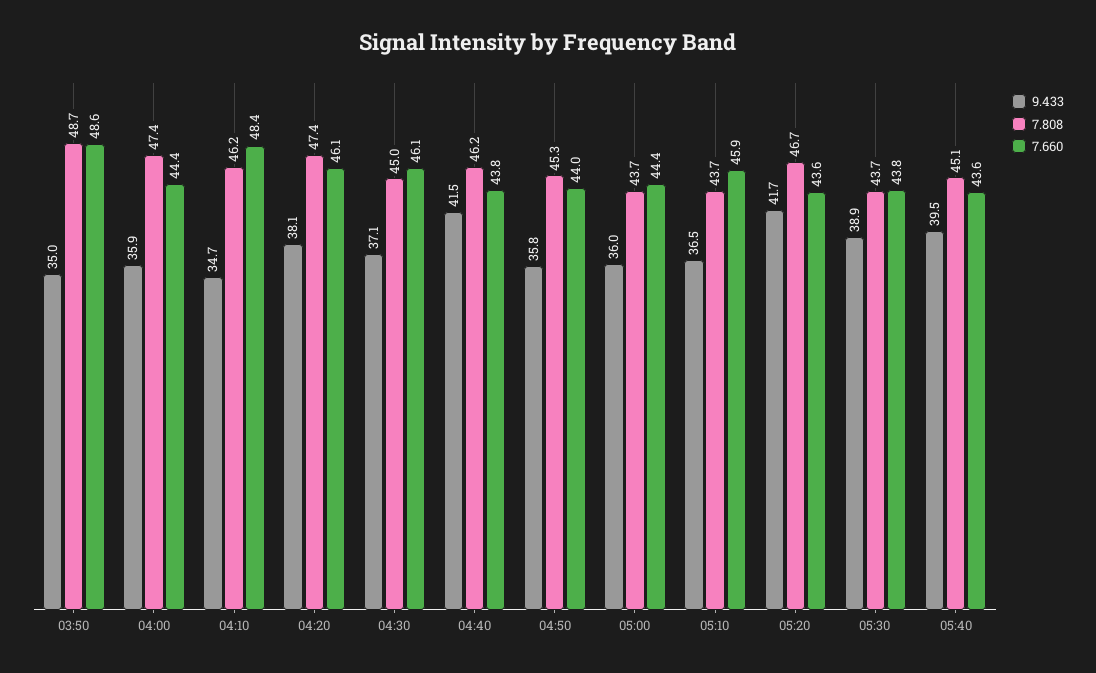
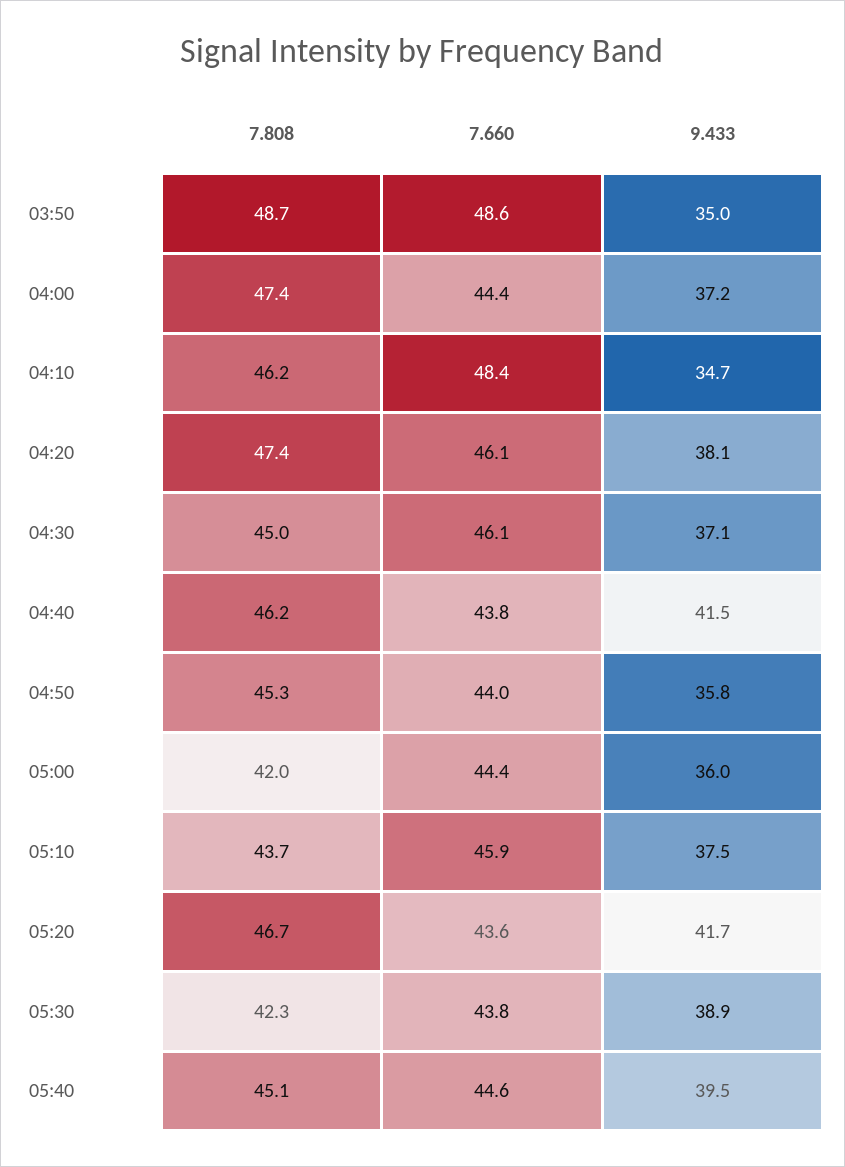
  {
    "9.433": {
      "03:50": 35,
-     "04:00": 35.9,
+     "04:00": 37.2,
      "04:10": 34.7,
      "04:20": 38.1,
      "04:30": 37.1,
      "04:40": 41.5,
      "04:50": 35.8,
      "05:00": 36,
-     "05:10": 36.5,
+     "05:10": 37.5,
      "05:20": 41.7,
      "05:30": 38.9,
      "05:40": 39.5
    },
    "7.808": {
      "03:50": 48.7,
      "04:00": 47.4,
      "04:10": 46.2,
      "04:20": 47.4,
      "04:30": 45,
      "04:40": 46.2,
      "04:50": 45.3,
-     "05:00": 43.7,
+     "05:00": 42,
      "05:10": 43.7,
      "05:20": 46.7,
-     "05:30": 43.7,
+     "05:30": 42.3,
      "05:40": 45.1
    },
    "7.660": {
      "03:50": 48.6,
      "04:00": 44.4,
      "04:10": 48.4,
      "04:20": 46.1,
      "04:30": 46.1,
      "04:40": 43.8,
      "04:50": 44,
      "05:00": 44.4,
      "05:10": 45.9,
      "05:20": 43.6,
      "05:30": 43.8,
-     "05:40": 43.6
+     "05:40": 44.6
    }
  }

